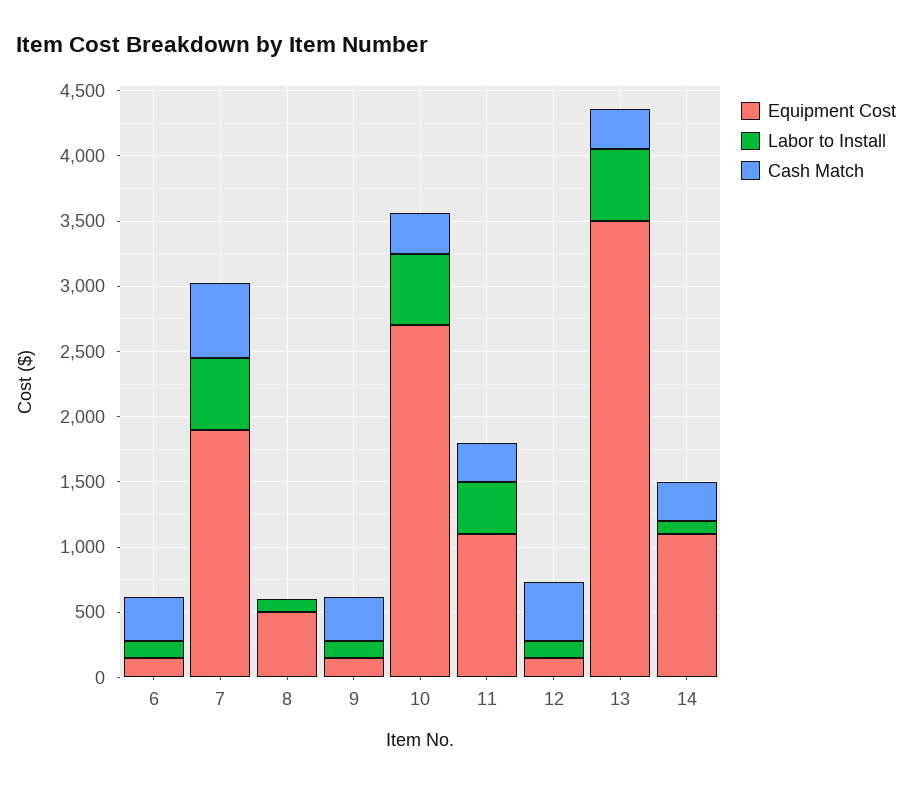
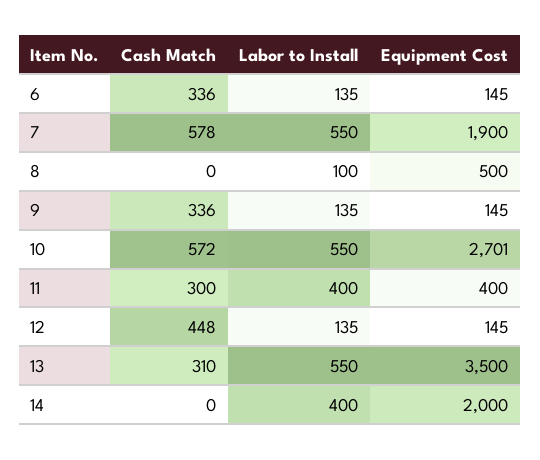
  {
    "Equipment Cost": {
      "6": 145,
      "7": 1900,
      "8": 500,
      "9": 145,
      "10": 2701,
-     "11": 1100,
+     "11": 400,
      "12": 145,
      "13": 3500,
-     "14": 1100
+     "14": 2000
    },
    "Labor to Install": {
      "6": 135,
      "7": 550,
      "8": 100,
      "9": 135,
      "10": 550,
      "11": 400,
      "12": 135,
      "13": 550,
-     "14": 100
+     "14": 400
    },
    "Cash Match": {
      "6": 336,
      "7": 578,
      "8": 0,
      "9": 336,
-     "10": 300,
+     "10": 572,
      "11": 300,
      "12": 448,
      "13": 310,
-     "14": 300
+     "14": 0
    }
  }

